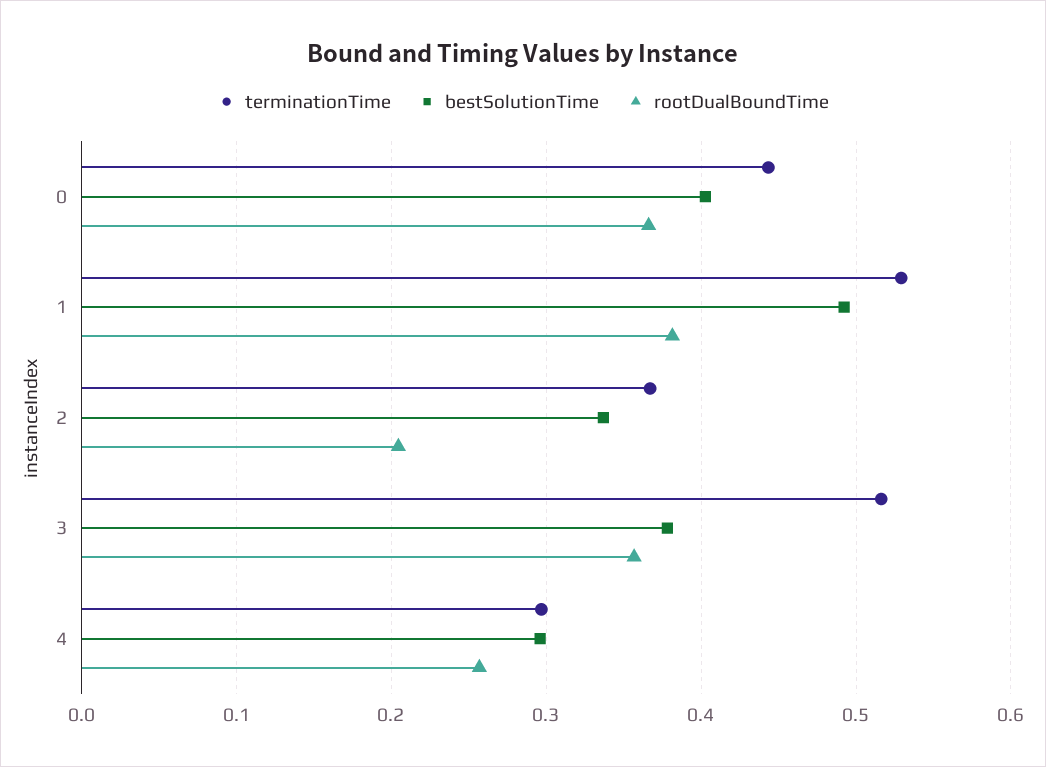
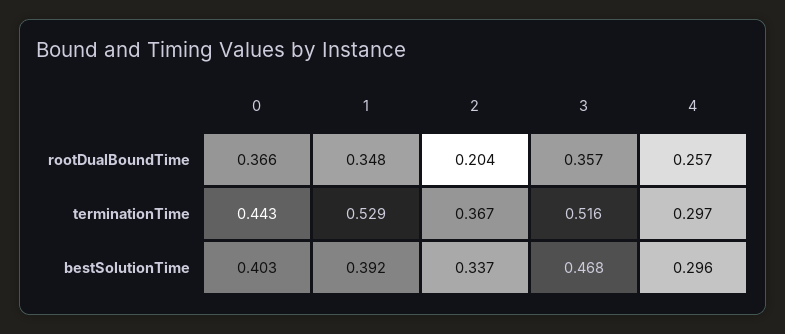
  {
    "terminationTime": {
      "0": 0.443,
      "1": 0.529,
      "2": 0.367,
      "3": 0.516,
      "4": 0.297
    },
    "bestSolutionTime": {
      "0": 0.403,
-     "1": 0.49,
+     "1": 0.392,
      "2": 0.337,
-     "3": 0.38,
+     "3": 0.468,
      "4": 0.296
    },
    "rootDualBoundTime": {
      "0": 0.366,
-     "1": 0.38,
+     "1": 0.348,
      "2": 0.204,
      "3": 0.357,
      "4": 0.257
    }
  }

